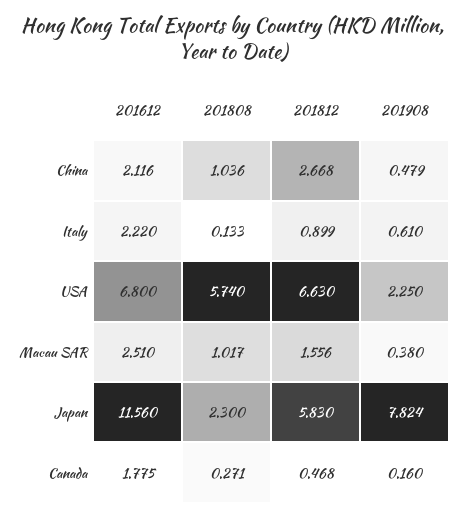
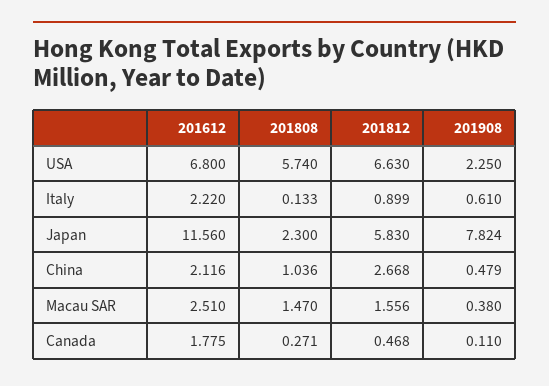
  {
    "201612": {
      "China": 2.116,
      "Italy": 2.22,
      "USA": 6.8,
      "Macau SAR": 2.51,
      "Japan": 11.56,
      "Canada": 1.775
    },
    "201808": {
      "China": 1.036,
      "Italy": 0.133,
      "USA": 5.74,
-     "Macau SAR": 1.017,
+     "Macau SAR": 1.47,
      "Japan": 2.3,
      "Canada": 0.271
    },
    "201812": {
      "China": 2.668,
      "Italy": 0.899,
      "USA": 6.63,
      "Macau SAR": 1.556,
      "Japan": 5.83,
      "Canada": 0.468
    },
    "201908": {
      "China": 0.479,
      "Italy": 0.61,
      "USA": 2.25,
      "Macau SAR": 0.38,
      "Japan": 7.824,
-     "Canada": 0.16
+     "Canada": 0.11
    }
  }

